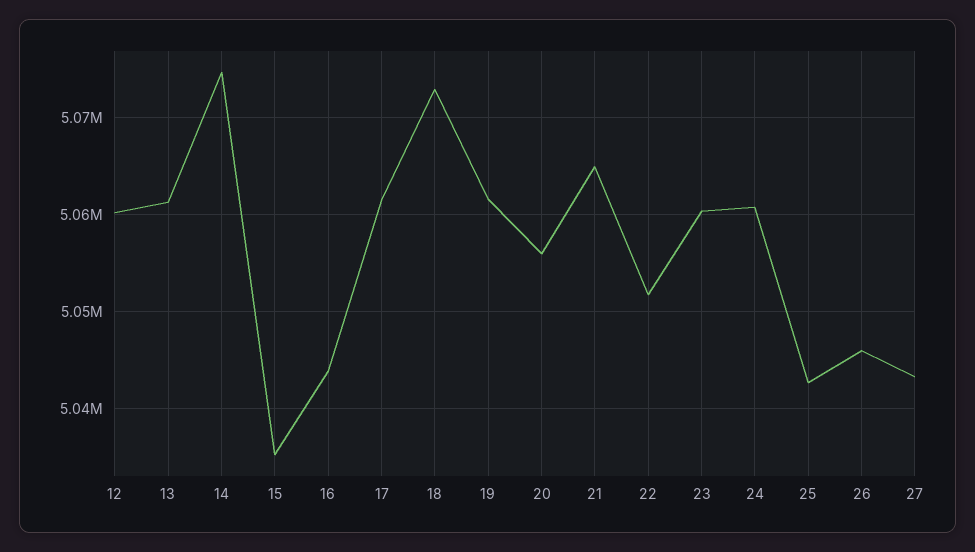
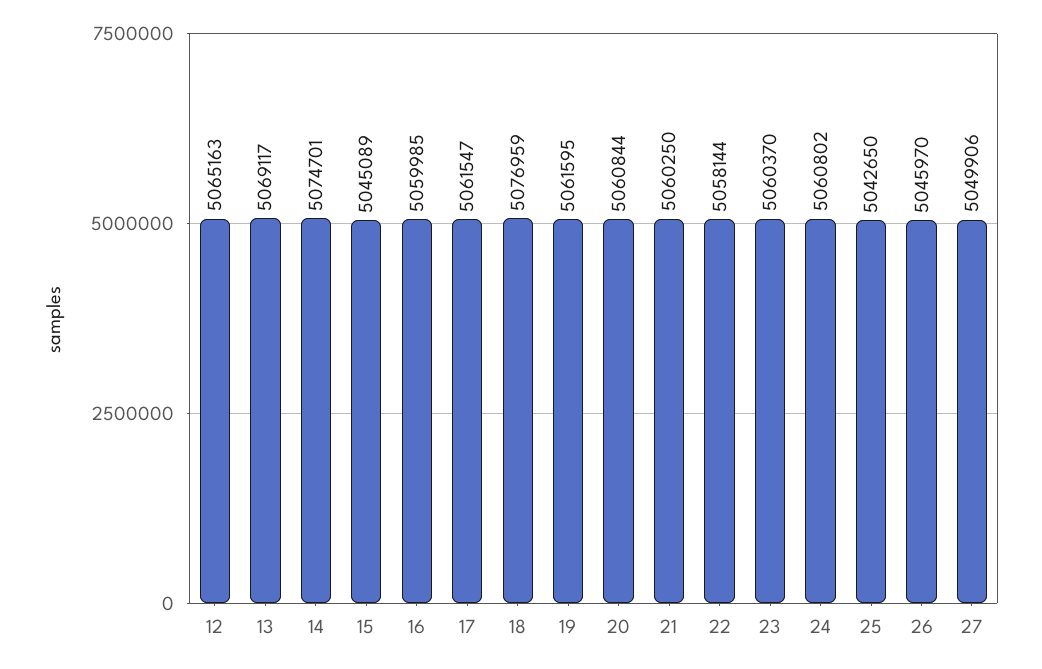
  {
-   "12": 5060000,
+   "12": 5065163,
-   "13": 5061000,
+   "13": 5069117,
    "14": 5074701,
-   "15": 5035000,
+   "15": 5045089,
-   "16": 5044000,
+   "16": 5059985,
    "17": 5061547,
-   "18": 5073000,
+   "18": 5076959,
    "19": 5061595,
-   "20": 5056000,
+   "20": 5060844,
-   "21": 5065000,
+   "21": 5060250,
-   "22": 5052000,
+   "22": 5058144,
    "23": 5060370,
    "24": 5060802,
    "25": 5042650,
    "26": 5045970,
-   "27": 5043000
+   "27": 5049906
  }

